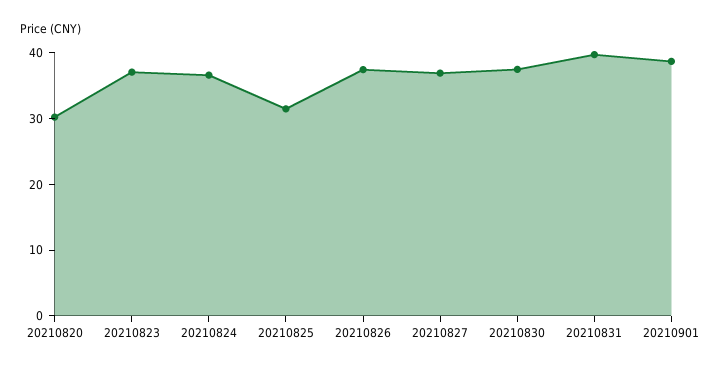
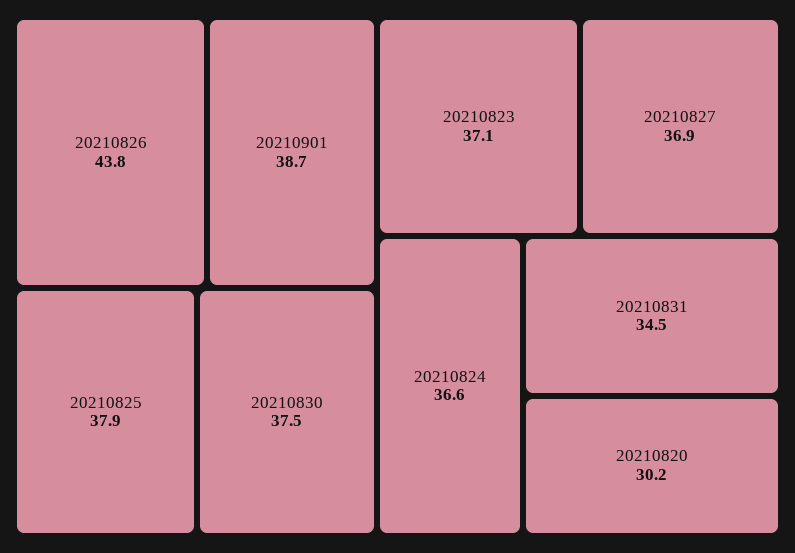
  {
    "20210820": 30.2,
    "20210823": 37.1,
    "20210824": 36.6,
-   "20210825": 32,
+   "20210825": 37.9,
-   "20210826": 38,
+   "20210826": 43.8,
    "20210827": 36.9,
    "20210830": 37.5,
-   "20210831": 40,
+   "20210831": 34.5,
    "20210901": 38.7
  }

